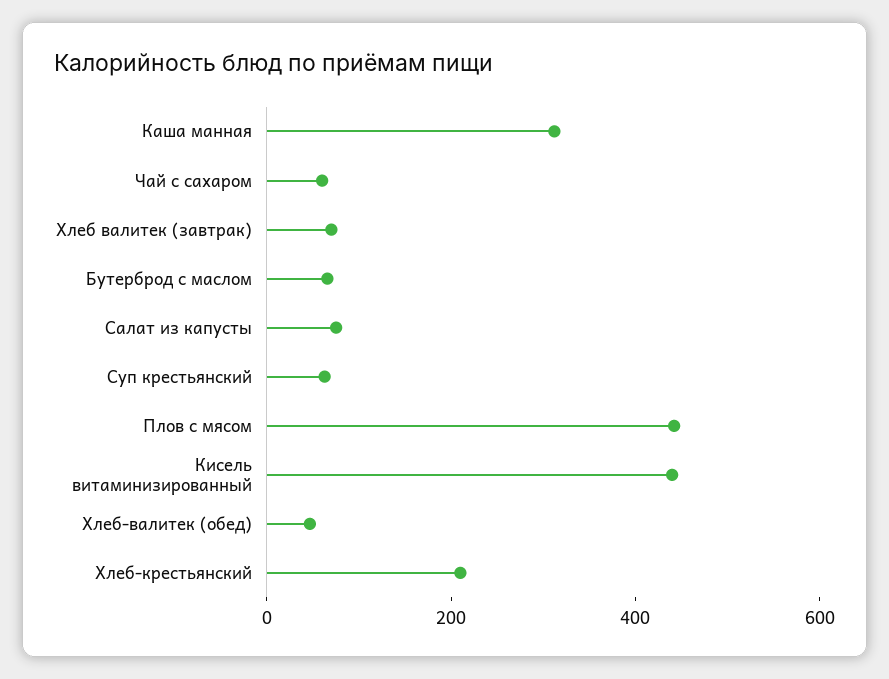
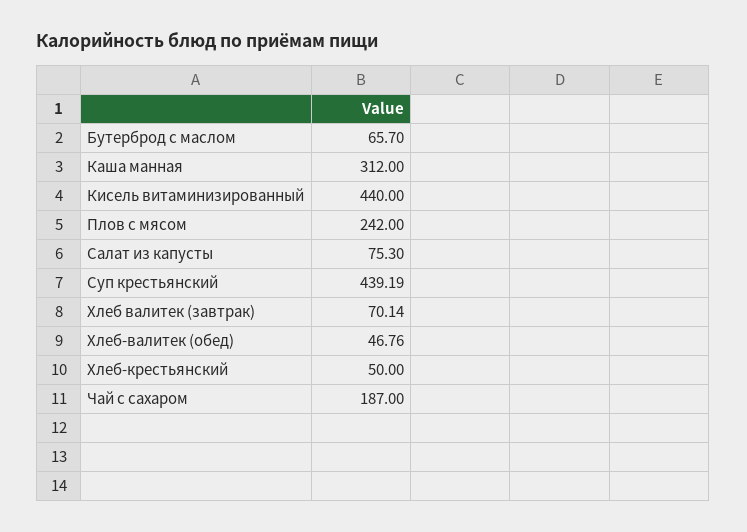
  {
    "Каша манная": 312,
-   "Чай с сахаром": 50,
+   "Чай с сахаром": 187,
    "Хлеб валитек (завтрак)": 70.14,
    "Бутерброд с маслом": 65.7,
    "Салат из капусты": 75.3,
-   "Суп крестьянский": 50,
+   "Суп крестьянский": 439.19,
-   "Плов с мясом": 450,
+   "Плов с мясом": 242,
    "Кисель витаминизированный": 440,
    "Хлеб-валитек (обед)": 46.76,
-   "Хлеб-крестьянский": 200
+   "Хлеб-крестьянский": 50
  }

